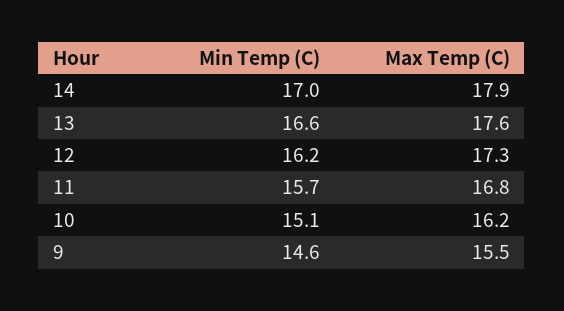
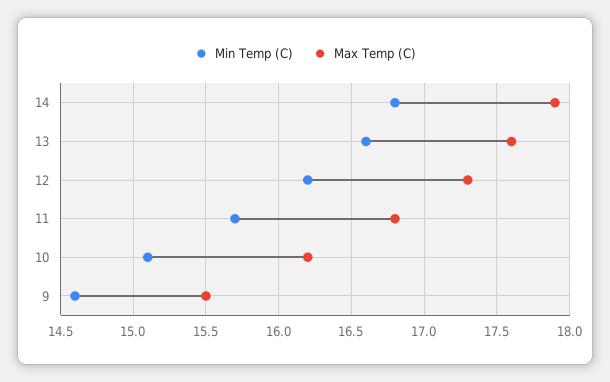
  {
    "Min Temp (C)": {
-     "14": 17,
+     "14": 16.8,
      "13": 16.6,
      "12": 16.2,
      "11": 15.7,
      "10": 15.1,
      "9": 14.6
    },
    "Max Temp (C)": {
      "14": 17.9,
      "13": 17.6,
      "12": 17.3,
      "11": 16.8,
      "10": 16.2,
      "9": 15.5
    }
  }

